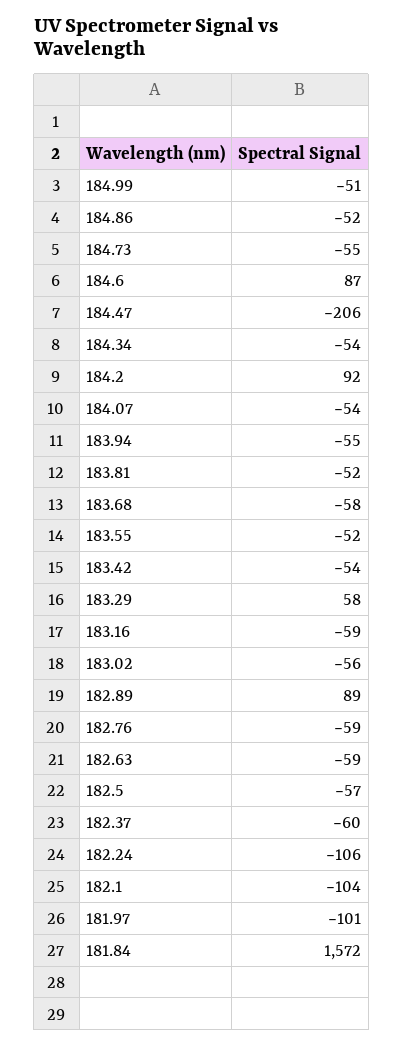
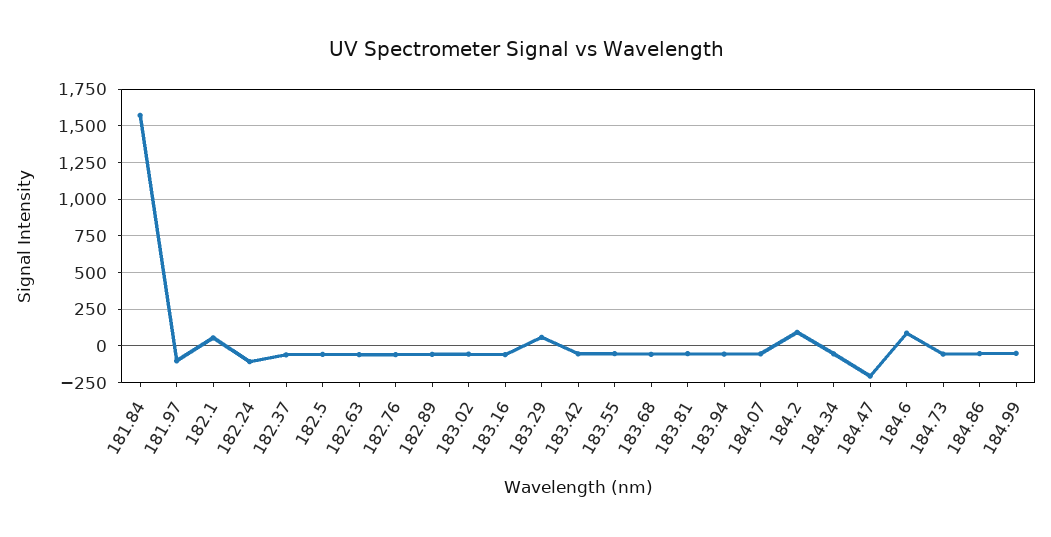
  {
    "184.99": -51,
    "184.86": -52,
    "184.73": -55,
    "184.6": 87,
    "184.47": -206,
    "184.34": -54,
    "184.2": 92,
    "184.07": -54,
    "183.94": -55,
    "183.81": -52,
    "183.68": -58,
    "183.55": -52,
    "183.42": -54,
    "183.29": 58,
    "183.16": -59,
    "183.02": -56,
-   "182.89": 89,
+   "182.89": -50,
    "182.76": -59,
    "182.63": -59,
    "182.5": -57,
    "182.37": -60,
    "182.24": -106,
-   "182.1": -104,
+   "182.1": 50,
    "181.97": -101,
    "181.84": 1572
  }

